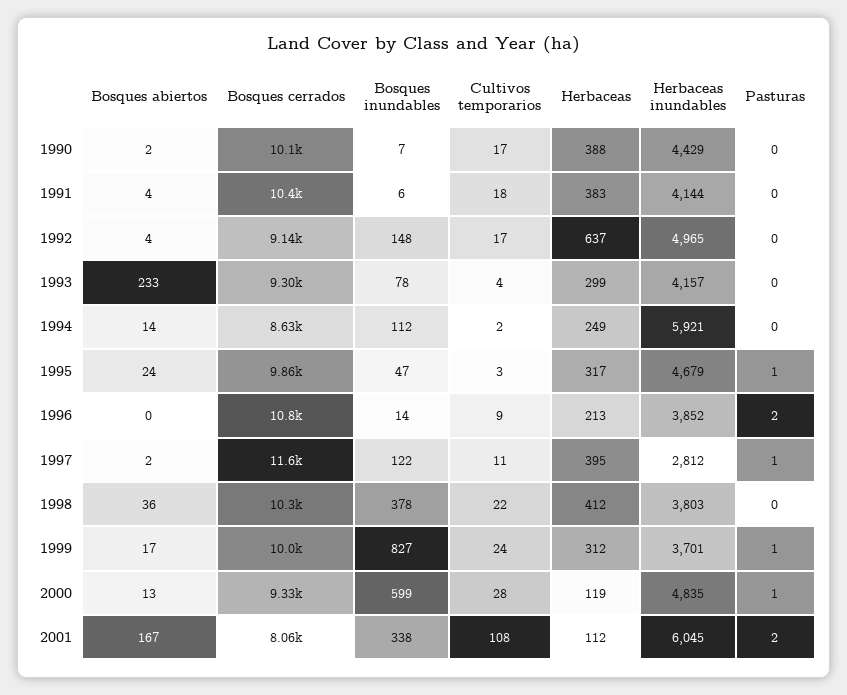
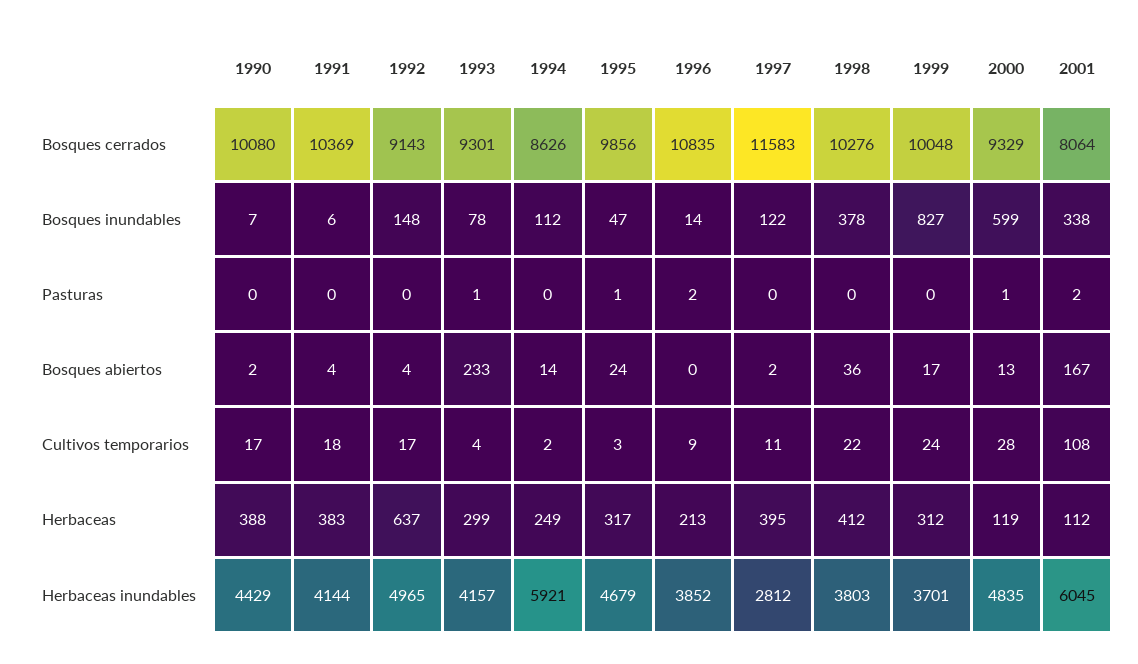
  {
    "Bosques abiertos": {
      "1990": 2,
      "1991": 4,
      "1992": 4,
      "1993": 233,
      "1994": 14,
      "1995": 24,
      "1996": 0,
      "1997": 2,
      "1998": 36,
      "1999": 17,
      "2000": 13,
      "2001": 167
    },
    "Bosques cerrados": {
      "1990": 10080,
      "1991": 10369,
      "1992": 9143,
      "1993": 9301,
      "1994": 8626,
      "1995": 9856,
      "1996": 10835,
      "1997": 11583,
      "1998": 10276,
      "1999": 10048,
      "2000": 9329,
      "2001": 8064
    },
    "Bosques inundables": {
      "1990": 7,
      "1991": 6,
      "1992": 148,
      "1993": 78,
      "1994": 112,
      "1995": 47,
      "1996": 14,
      "1997": 122,
      "1998": 378,
      "1999": 827,
      "2000": 599,
      "2001": 338
    },
    "Cultivos temporarios": {
      "1990": 17,
      "1991": 18,
      "1992": 17,
      "1993": 4,
      "1994": 2,
      "1995": 3,
      "1996": 9,
      "1997": 11,
      "1998": 22,
      "1999": 24,
      "2000": 28,
      "2001": 108
    },
    "Herbaceas": {
      "1990": 388,
      "1991": 383,
      "1992": 637,
      "1993": 299,
      "1994": 249,
      "1995": 317,
      "1996": 213,
      "1997": 395,
      "1998": 412,
      "1999": 312,
      "2000": 119,
      "2001": 112
    },
    "Herbaceas inundables": {
      "1990": 4429,
      "1991": 4144,
      "1992": 4965,
      "1993": 4157,
      "1994": 5921,
      "1995": 4679,
      "1996": 3852,
      "1997": 2812,
      "1998": 3803,
      "1999": 3701,
      "2000": 4835,
      "2001": 6045
    },
    "Pasturas": {
      "1990": 0,
      "1991": 0,
      "1992": 0,
-     "1993": 0,
+     "1993": 1,
      "1994": 0,
      "1995": 1,
      "1996": 2,
-     "1997": 1,
+     "1997": 0,
      "1998": 0,
-     "1999": 1,
+     "1999": 0,
      "2000": 1,
      "2001": 2
    }
  }

